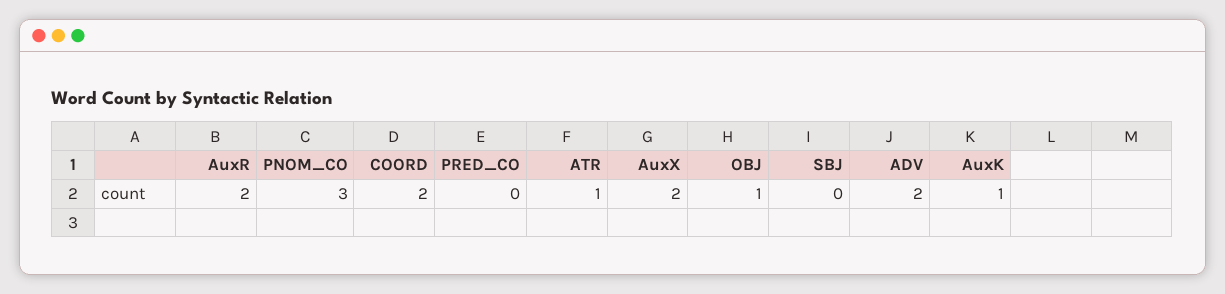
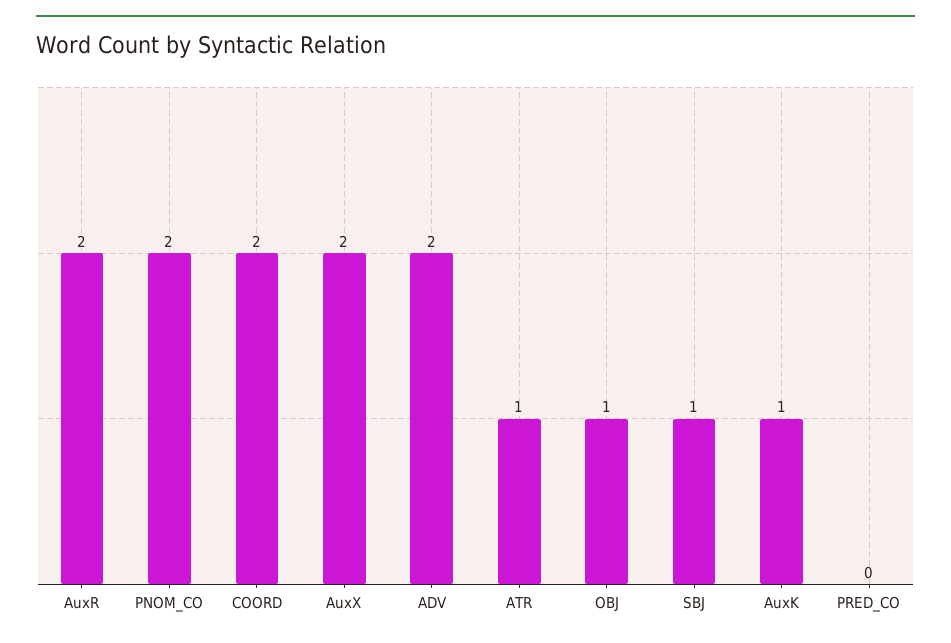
  {
    "AuxR": 2,
-   "PNOM_CO": 3,
+   "PNOM_CO": 2,
    "COORD": 2,
    "PRED_CO": 0,
    "ATR": 1,
    "AuxX": 2,
    "OBJ": 1,
-   "SBJ": 0,
+   "SBJ": 1,
    "ADV": 2,
    "AuxK": 1
  }

